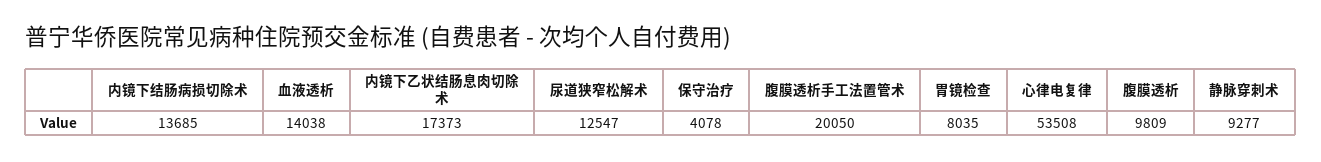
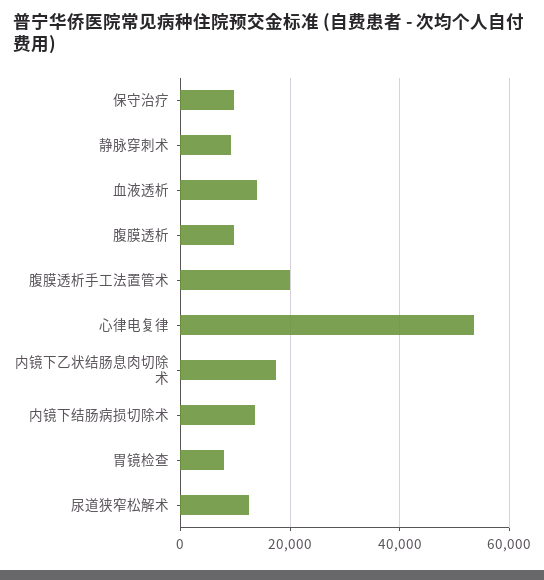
  {
    "内镜下结肠病损切除术": 13685,
    "血液透析": 14038,
    "内镜下乙状结肠息肉切除术": 17373,
    "尿道狭窄松解术": 12547,
-   "保守治疗": 4078,
+   "保守治疗": 10000,
    "腹膜透析手工法置管术": 20050,
    "胃镜检查": 8035,
    "心律电复律": 53508,
    "腹膜透析": 9809,
    "静脉穿刺术": 9277
  }

